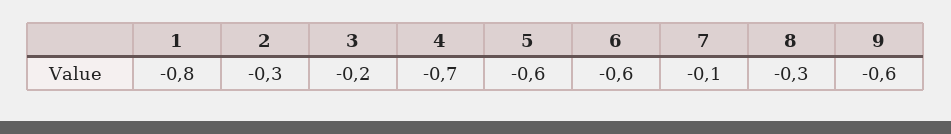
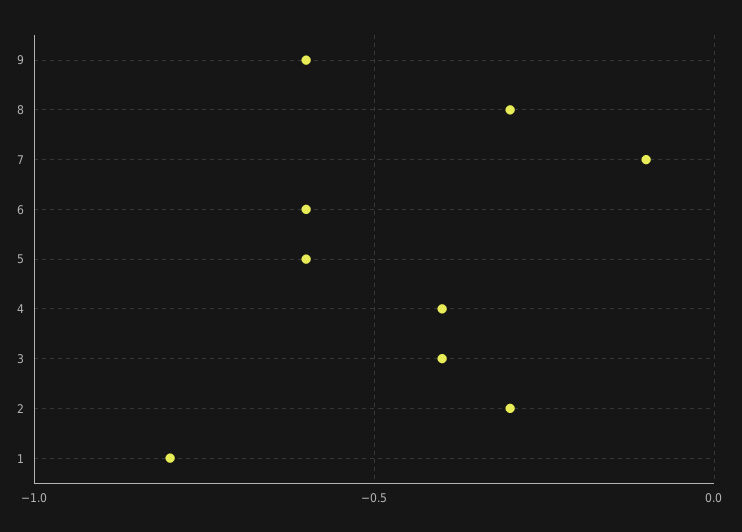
  {
    "1": -0.8,
    "2": -0.3,
-   "3": -0.2,
+   "3": -0.4,
-   "4": -0.7,
+   "4": -0.4,
    "5": -0.6,
    "6": -0.6,
    "7": -0.1,
    "8": -0.3,
    "9": -0.6
  }

